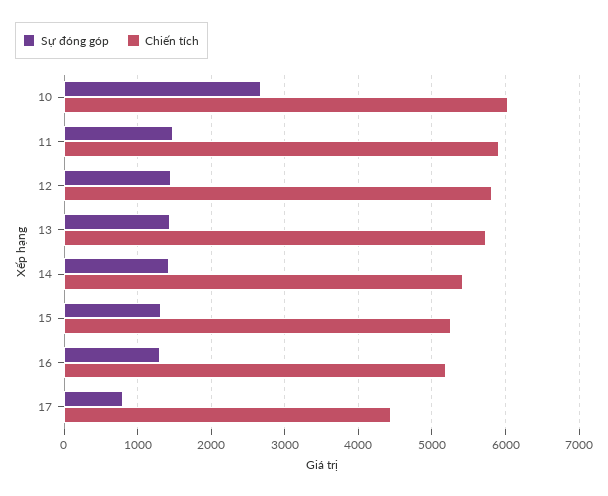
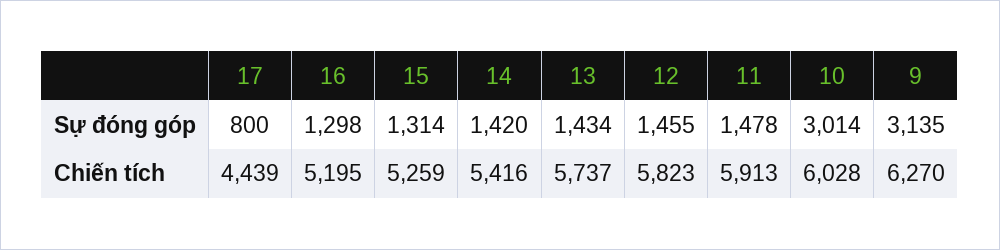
  {
    "Sự đóng góp": {
-     "10": 2700,
+     "10": 3014,
      "11": 1478,
      "12": 1455,
      "13": 1434,
      "14": 1420,
      "15": 1314,
      "16": 1298,
-     "17": 800
+     "17": 800,
+     "9": 3135
    },
    "Chiến tích": {
      "10": 6028,
      "11": 5913,
      "12": 5823,
      "13": 5737,
      "14": 5416,
      "15": 5259,
      "16": 5195,
-     "17": 4439
+     "17": 4439,
+     "9": 6270
    }
  }

